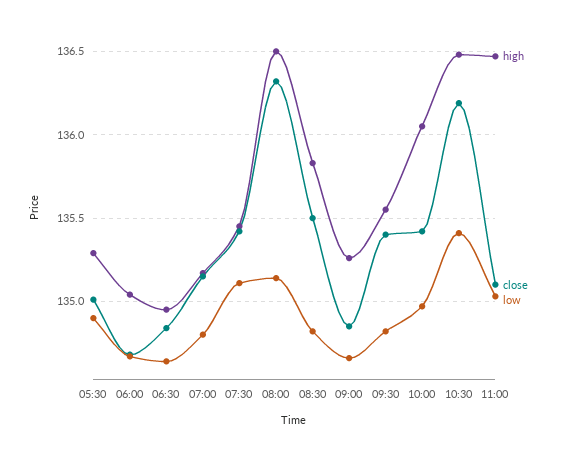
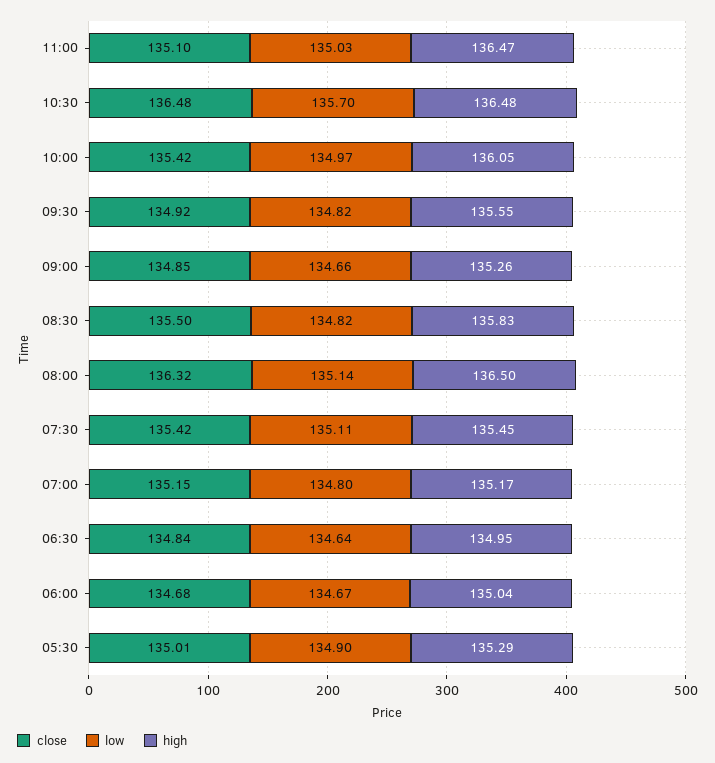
  {
    "high": {
      "05:30": 135.29,
      "06:00": 135.04,
      "06:30": 134.95,
      "07:00": 135.17,
      "07:30": 135.45,
      "08:00": 136.5,
      "08:30": 135.83,
      "09:00": 135.26,
      "09:30": 135.55,
      "10:00": 136.05,
      "10:30": 136.48,
      "11:00": 136.47
    },
    "close": {
      "05:30": 135.01,
      "06:00": 134.68,
      "06:30": 134.84,
      "07:00": 135.15,
      "07:30": 135.42,
      "08:00": 136.32,
      "08:30": 135.5,
      "09:00": 134.85,
-     "09:30": 135.4,
+     "09:30": 134.92,
      "10:00": 135.42,
-     "10:30": 136.2,
+     "10:30": 136.48,
      "11:00": 135.1
    },
    "low": {
      "05:30": 134.9,
      "06:00": 134.67,
      "06:30": 134.64,
      "07:00": 134.8,
      "07:30": 135.11,
      "08:00": 135.14,
      "08:30": 134.82,
      "09:00": 134.66,
      "09:30": 134.82,
      "10:00": 134.97,
-     "10:30": 135.4,
+     "10:30": 135.7,
      "11:00": 135.03
    }
  }

